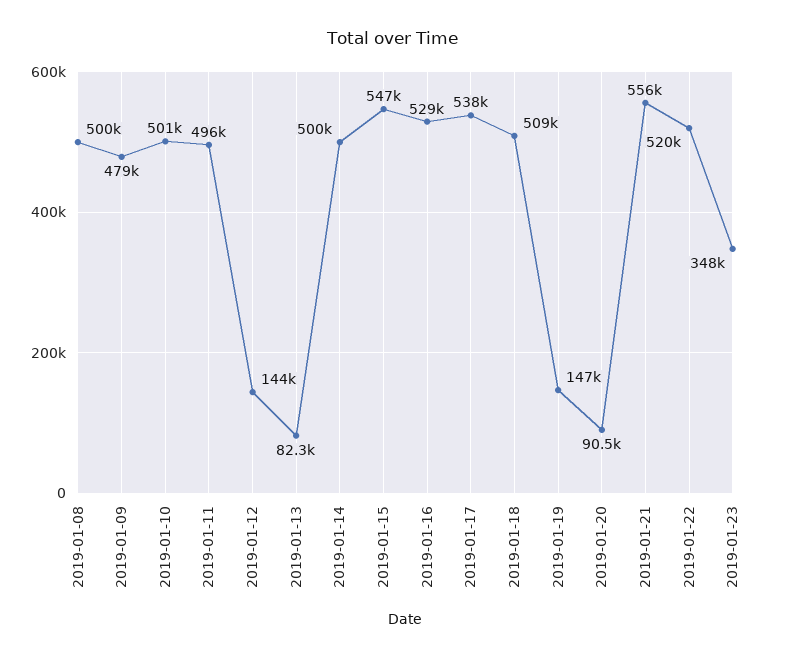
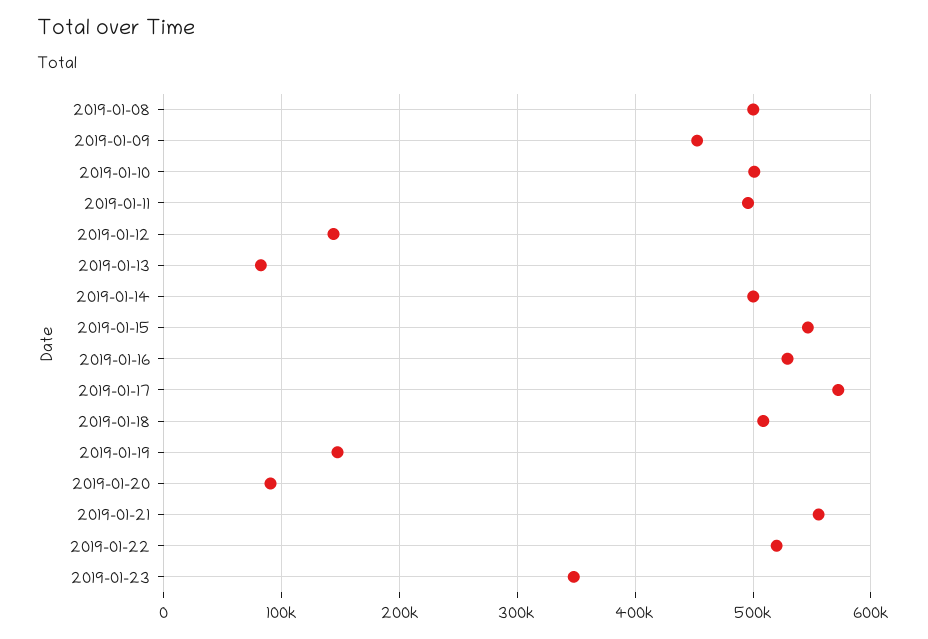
  {
    "2019-01-08": 500000,
-   "2019-01-09": 479000,
+   "2019-01-09": 450000,
    "2019-01-10": 501000,
    "2019-01-11": 496000,
    "2019-01-12": 144000,
    "2019-01-13": 82300,
    "2019-01-14": 500000,
    "2019-01-15": 547000,
    "2019-01-16": 529000,
-   "2019-01-17": 538000,
+   "2019-01-17": 570000,
    "2019-01-18": 509000,
    "2019-01-19": 147000,
    "2019-01-20": 90500,
    "2019-01-21": 556000,
    "2019-01-22": 520000,
    "2019-01-23": 348000
  }

